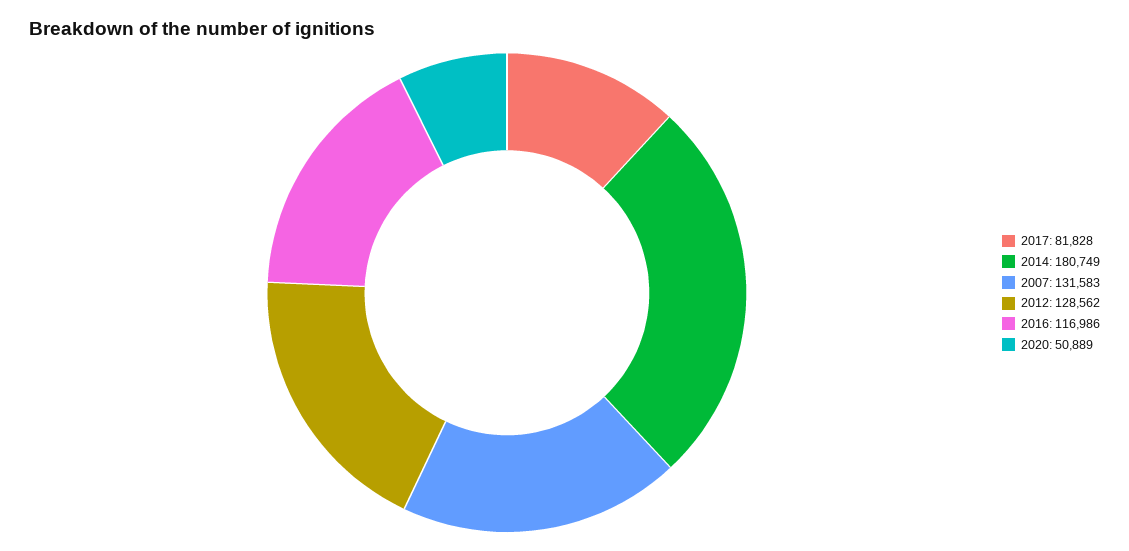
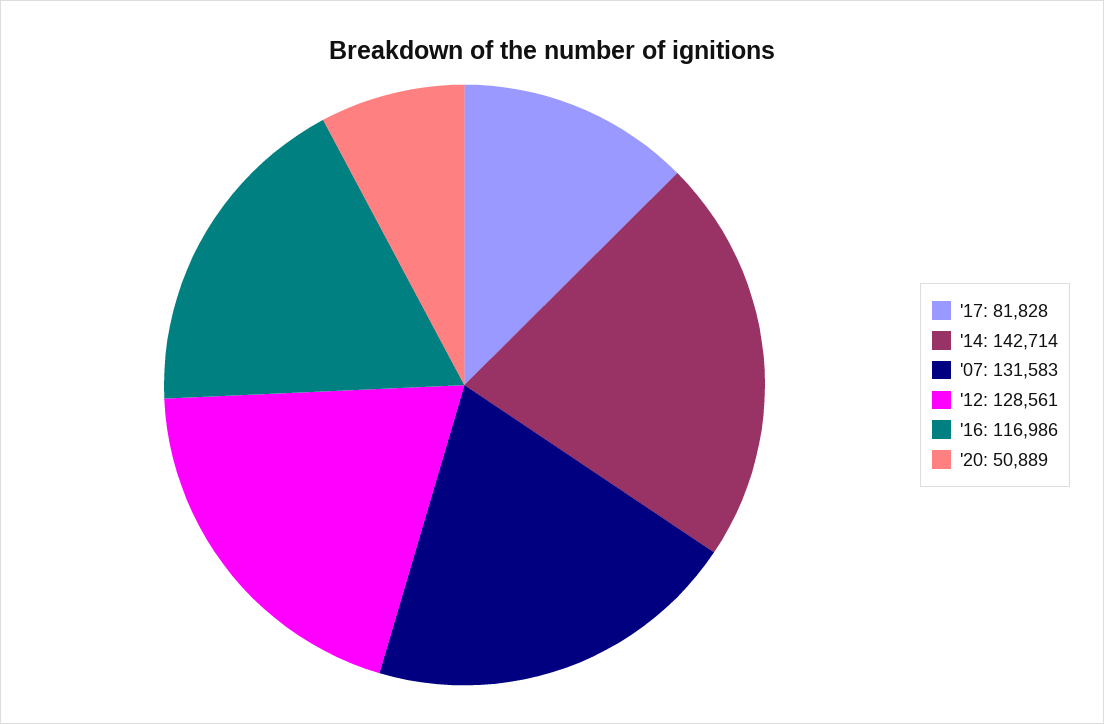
  {
    "2017": 81828,
-   "2014": 180749,
+   "2014": 142714,
    "2007": 131583,
-   "2012": 128562,
+   "2012": 128561,
    "2016": 116986,
    "2020": 50889
  }

